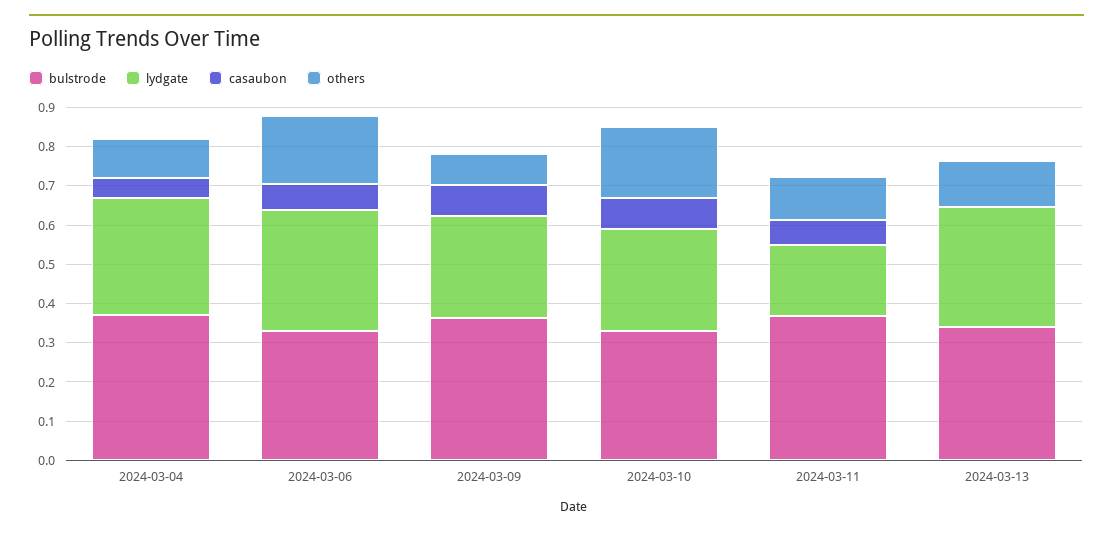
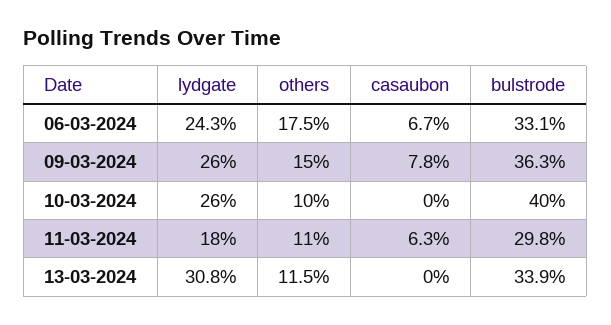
  {
    "bulstrode": {
-     "2024-03-04": 0.375,
      "2024-03-06": 0.331,
      "2024-03-09": 0.363,
-     "2024-03-10": 0.325,
+     "2024-03-10": 0.4,
-     "2024-03-11": 0.375,
+     "2024-03-11": 0.298,
      "2024-03-13": 0.339
    },
    "lydgate": {
-     "2024-03-04": 0.3,
-     "2024-03-06": 0.3,
+     "2024-03-06": 0.243,
      "2024-03-09": 0.26,
      "2024-03-10": 0.26,
      "2024-03-11": 0.18,
      "2024-03-13": 0.308
    },
    "casaubon": {
-     "2024-03-04": 0.05,
      "2024-03-06": 0.067,
      "2024-03-09": 0.078,
-     "2024-03-10": 0.075,
+     "2024-03-10": 0,
      "2024-03-11": 0.063,
      "2024-03-13": 0
    },
    "others": {
-     "2024-03-04": 0.1,
      "2024-03-06": 0.175,
-     "2024-03-09": 0.075,
+     "2024-03-09": 0.15,
-     "2024-03-10": 0.175,
+     "2024-03-10": 0.1,
      "2024-03-11": 0.11,
      "2024-03-13": 0.115
    }
  }

